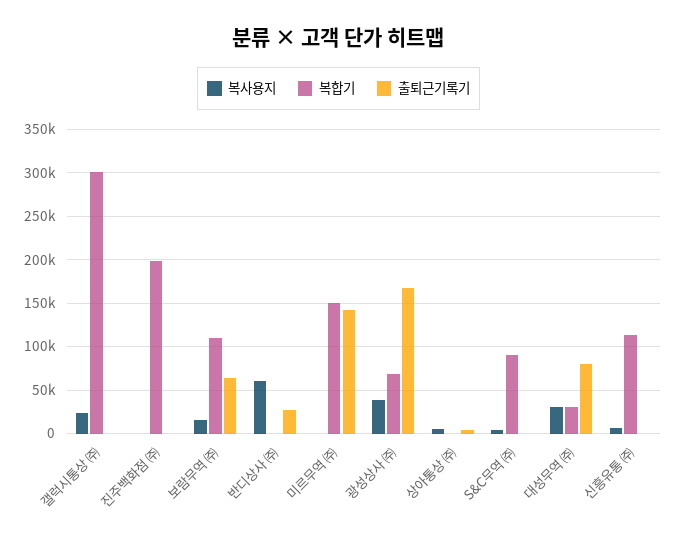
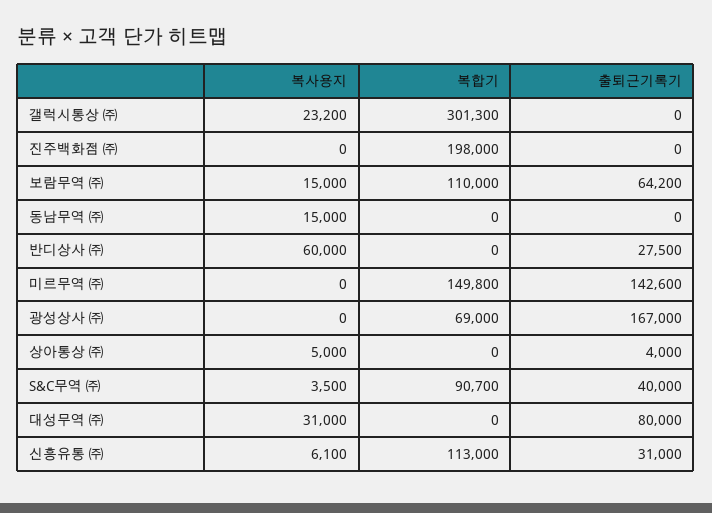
  {
    "복사용지": {
      "갤럭시통상 ㈜": 23200,
      "진주백화점 ㈜": 0,
      "보람무역 ㈜": 15000,
      "반디상사 ㈜": 60000,
      "미르무역 ㈜": 0,
-     "광성상사 ㈜": 40000,
+     "광성상사 ㈜": 0,
      "상아통상 ㈜": 5000,
      "S&C무역 ㈜": 3500,
      "대성무역 ㈜": 31000,
-     "신흥유통 ㈜": 6100
+     "신흥유통 ㈜": 6100,
+     "동남무역 ㈜": 15000
    },
    "복합기": {
      "갤럭시통상 ㈜": 301300,
      "진주백화점 ㈜": 198000,
      "보람무역 ㈜": 110000,
      "반디상사 ㈜": 0,
      "미르무역 ㈜": 149800,
      "광성상사 ㈜": 69000,
      "상아통상 ㈜": 0,
      "S&C무역 ㈜": 90700,
-     "대성무역 ㈜": 30000,
+     "대성무역 ㈜": 0,
-     "신흥유통 ㈜": 113000
+     "신흥유통 ㈜": 113000,
+     "동남무역 ㈜": 0
    },
    "출퇴근기록기": {
      "갤럭시통상 ㈜": 0,
      "진주백화점 ㈜": 0,
      "보람무역 ㈜": 64200,
      "반디상사 ㈜": 27500,
      "미르무역 ㈜": 142600,
      "광성상사 ㈜": 167000,
      "상아통상 ㈜": 4000,
-     "S&C무역 ㈜": 0,
+     "S&C무역 ㈜": 40000,
      "대성무역 ㈜": 80000,
-     "신흥유통 ㈜": 0
+     "신흥유통 ㈜": 31000,
+     "동남무역 ㈜": 0
    }
  }

